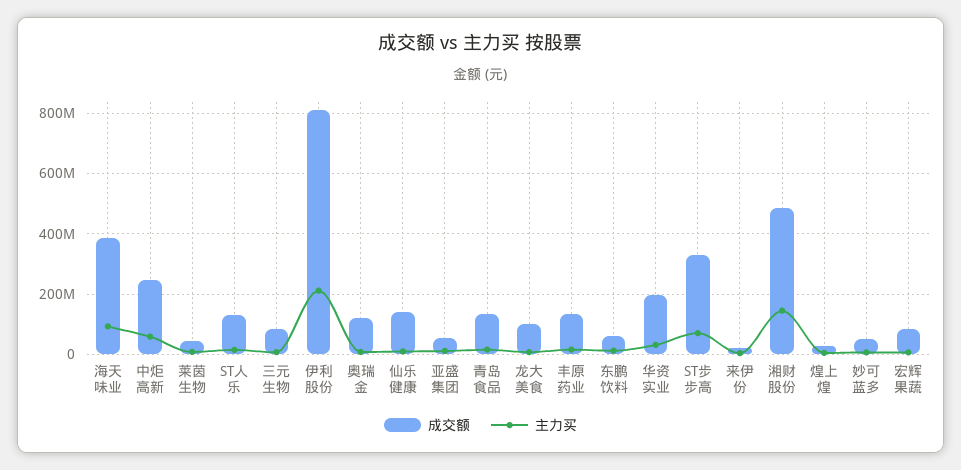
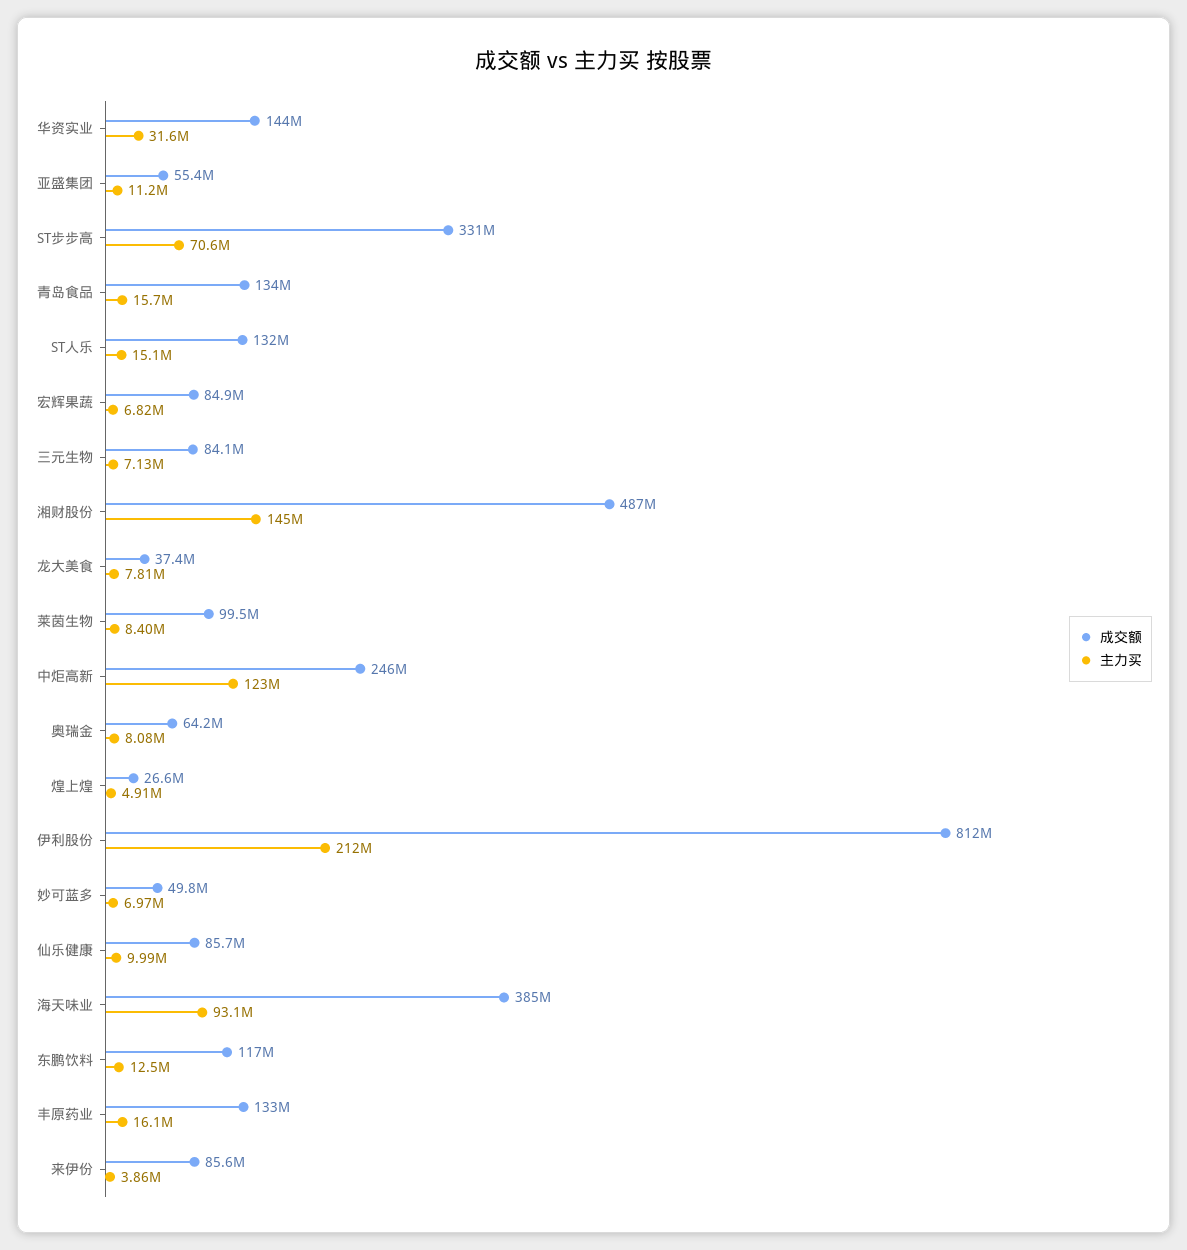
  {
    "成交额": {
      "海天味业": 385000000,
      "中炬高新": 246000000,
-     "莱茵生物": 40000000,
+     "莱茵生物": 99500000,
      "ST人乐": 132000000,
      "三元生物": 84100000,
      "伊利股份": 812000000,
-     "奥瑞金": 120000000,
+     "奥瑞金": 64200000,
-     "仙乐健康": 140000000,
+     "仙乐健康": 85700000,
      "亚盛集团": 55400000,
      "青岛食品": 134000000,
-     "龙大美食": 100000000,
+     "龙大美食": 37400000,
      "丰原药业": 133000000,
-     "东鹏饮料": 60000000,
+     "东鹏饮料": 117000000,
-     "华资实业": 200000000,
+     "华资实业": 144000000,
      "ST步步高": 331000000,
-     "来伊份": 20000000,
+     "来伊份": 85600000,
      "湘财股份": 487000000,
      "煌上煌": 26600000,
      "妙可蓝多": 49800000,
      "宏辉果蔬": 84900000
    },
    "主力买": {
      "海天味业": 93100000,
-     "中炬高新": 60000000,
+     "中炬高新": 123000000,
      "莱茵生物": 8400000,
      "ST人乐": 15100000,
      "三元生物": 7130000,
      "伊利股份": 212000000,
      "奥瑞金": 8080000,
      "仙乐健康": 9990000,
      "亚盛集团": 11200000,
      "青岛食品": 15700000,
      "龙大美食": 7810000,
      "丰原药业": 16100000,
      "东鹏饮料": 12500000,
      "华资实业": 31600000,
      "ST步步高": 70600000,
      "来伊份": 3860000,
      "湘财股份": 145000000,
      "煌上煌": 4910000,
      "妙可蓝多": 6970000,
      "宏辉果蔬": 6820000
    }
  }

